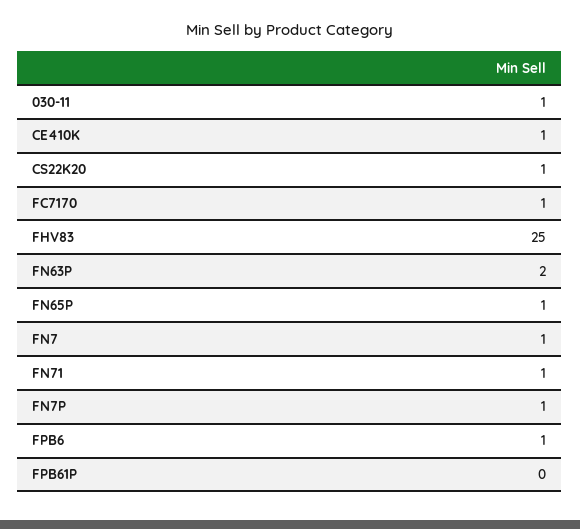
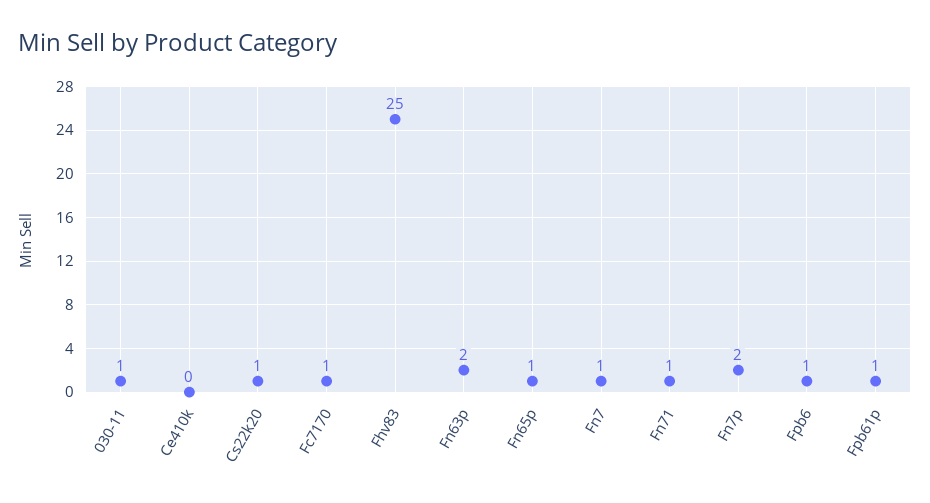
  {
    "030-11": 1,
-   "CE410K": 1,
+   "CE410K": 0,
    "CS22K20": 1,
    "FC7170": 1,
    "FHV83": 25,
    "FN63P": 2,
    "FN65P": 1,
    "FN7": 1,
    "FN71": 1,
-   "FN7P": 1,
+   "FN7P": 2,
    "FPB6": 1,
-   "FPB61P": 0
+   "FPB61P": 1
  }

